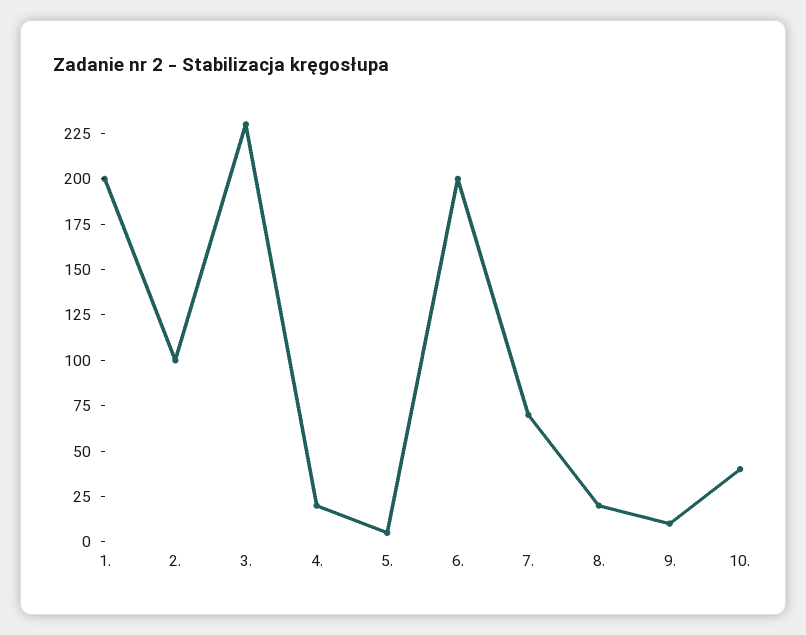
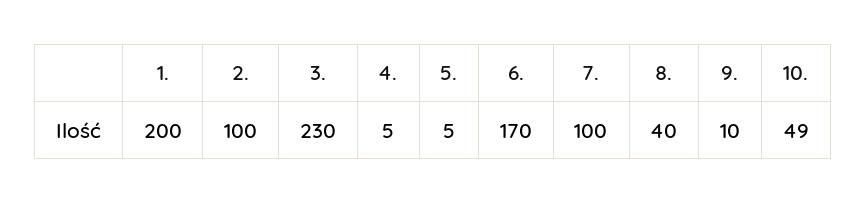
  {
    "1.": 200,
    "2.": 100,
    "3.": 230,
-   "4.": 20,
+   "4.": 5,
    "5.": 5,
-   "6.": 200,
+   "6.": 170,
-   "7.": 70,
+   "7.": 100,
-   "8.": 20,
+   "8.": 40,
    "9.": 10,
-   "10.": 40
+   "10.": 49
  }

